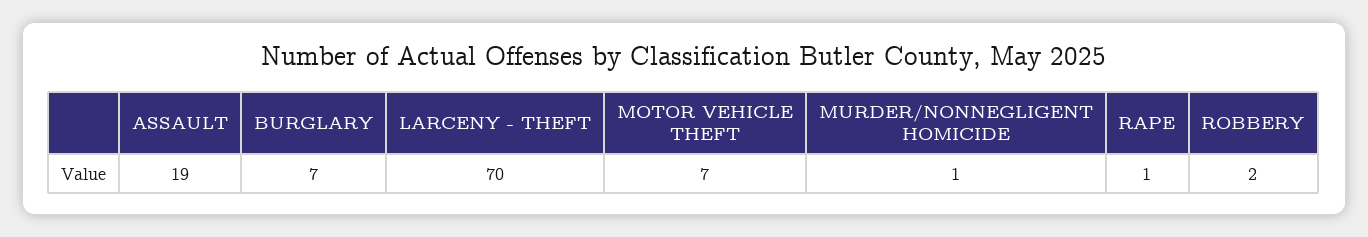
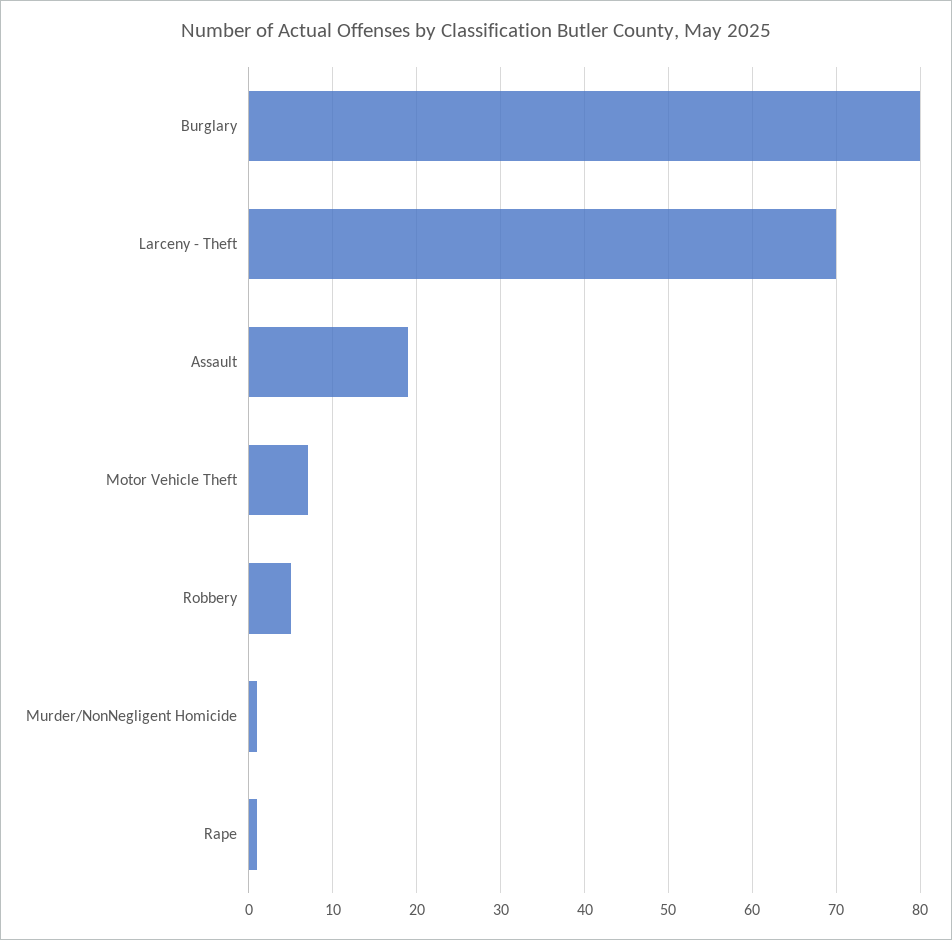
  {
    "ASSAULT": 19,
-   "BURGLARY": 7,
+   "BURGLARY": 80,
    "LARCENY - THEFT": 70,
    "MOTOR VEHICLE THEFT": 7,
    "MURDER/NONNEGLIGENT HOMICIDE": 1,
    "RAPE": 1,
-   "ROBBERY": 2
+   "ROBBERY": 5
  }

